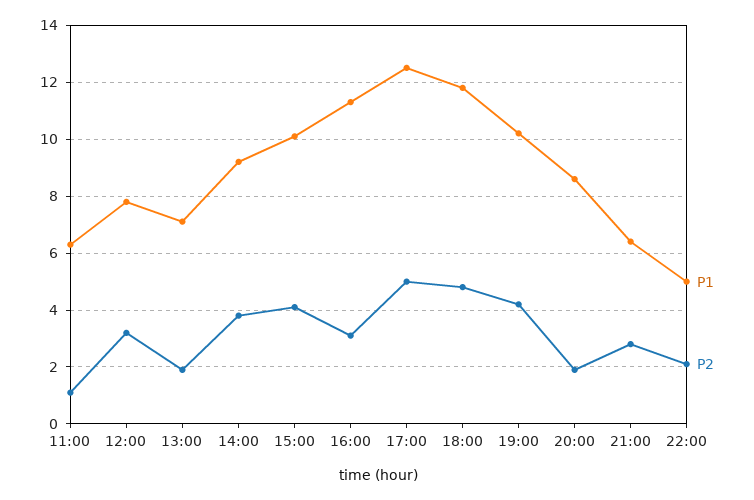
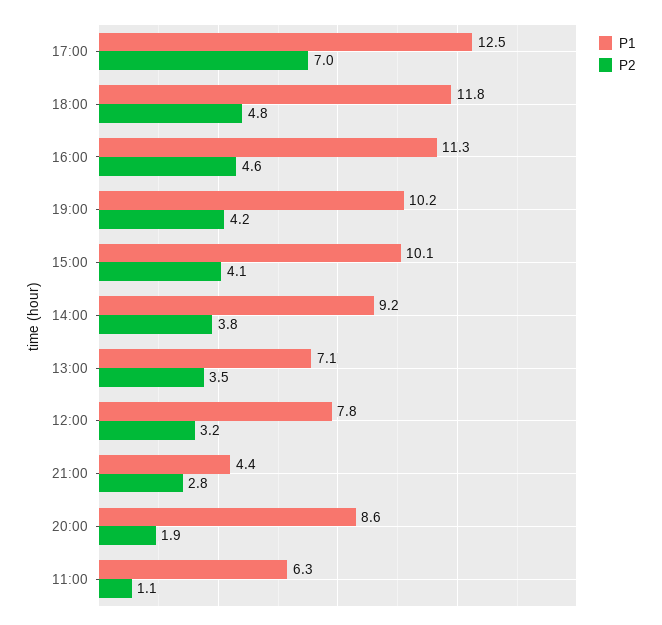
  {
    "P1": {
      "11:00": 6.3,
      "12:00": 7.8,
      "13:00": 7.1,
      "14:00": 9.2,
      "15:00": 10.1,
      "16:00": 11.3,
      "17:00": 12.5,
      "18:00": 11.8,
      "19:00": 10.2,
      "20:00": 8.6,
-     "21:00": 6.5,
+     "21:00": 4.4
-     "22:00": 5
    },
    "P2": {
      "11:00": 1.1,
      "12:00": 3.2,
-     "13:00": 2,
+     "13:00": 3.5,
      "14:00": 3.8,
      "15:00": 4.1,
-     "16:00": 3,
+     "16:00": 4.6,
-     "17:00": 5,
+     "17:00": 7,
      "18:00": 4.8,
      "19:00": 4.2,
      "20:00": 1.9,
-     "21:00": 2.8,
+     "21:00": 2.8
-     "22:00": 2
    }
  }

